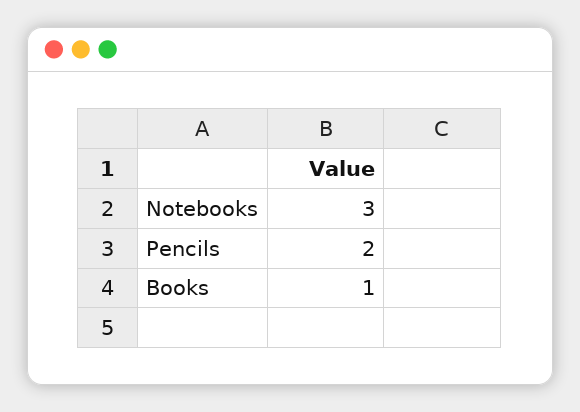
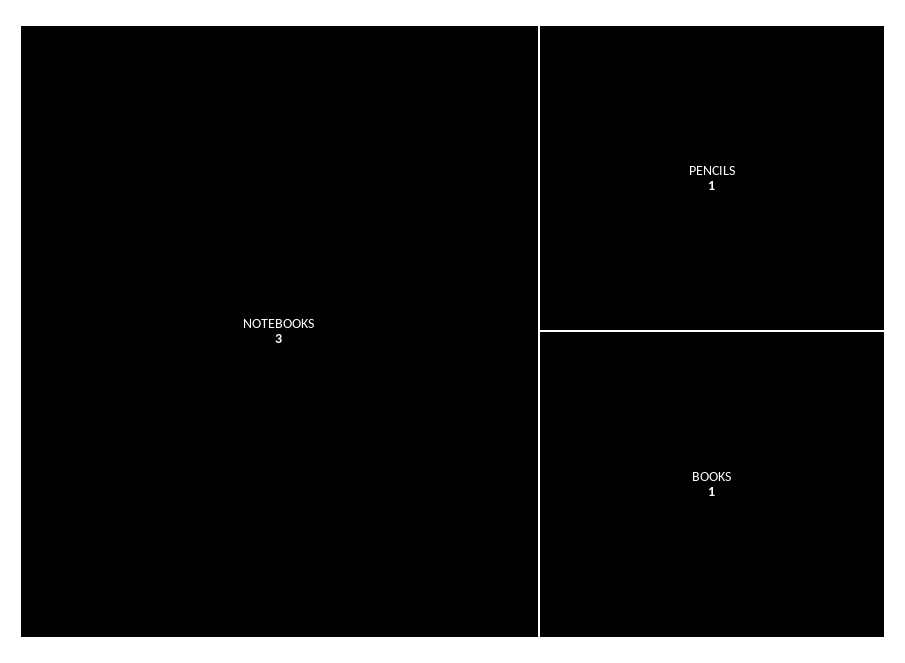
  {
    "Notebooks": 3,
-   "Pencils": 2,
+   "Pencils": 1,
    "Books": 1
  }

